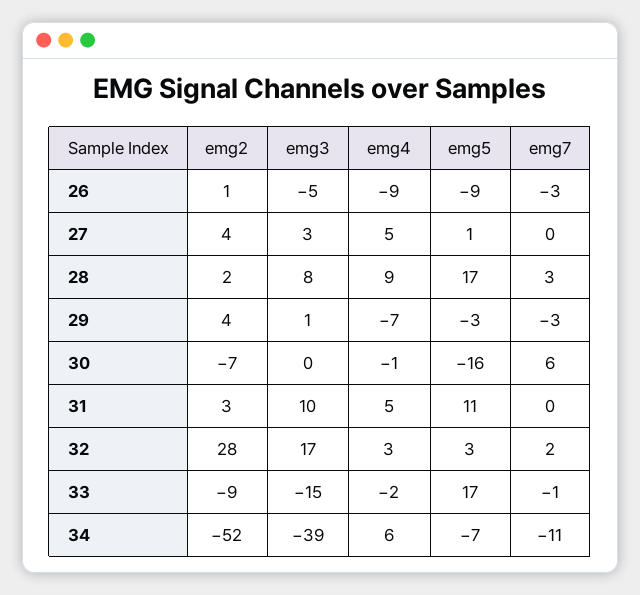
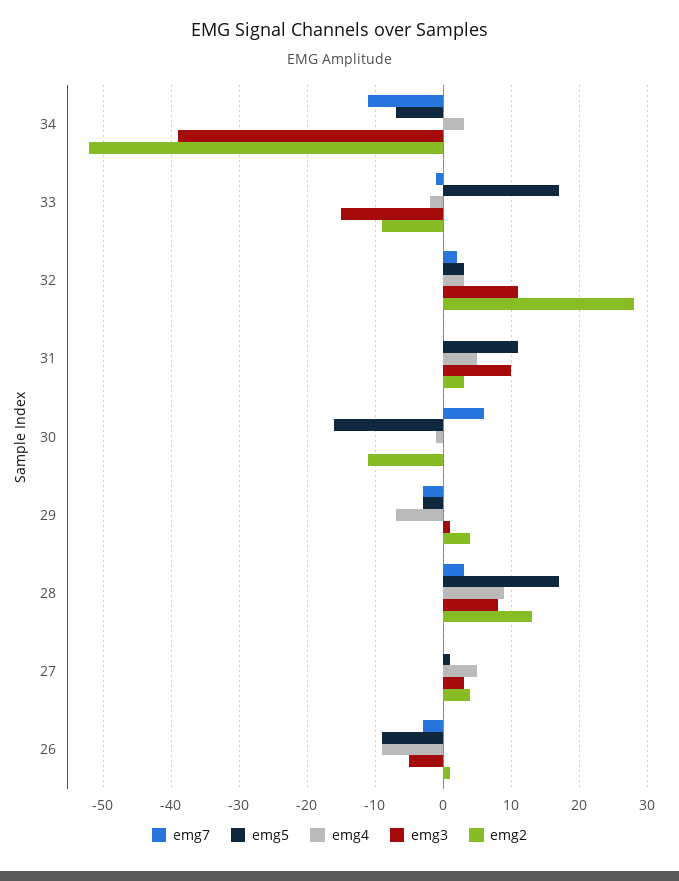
  {
    "emg2": {
      "26": 1,
      "27": 4,
-     "28": 2,
+     "28": 13,
      "29": 4,
-     "30": -7,
+     "30": -11,
      "31": 3,
      "32": 28,
      "33": -9,
      "34": -52
    },
    "emg3": {
      "26": -5,
      "27": 3,
      "28": 8,
      "29": 1,
      "30": 0,
      "31": 10,
-     "32": 17,
+     "32": 11,
      "33": -15,
      "34": -39
    },
    "emg4": {
      "26": -9,
      "27": 5,
      "28": 9,
      "29": -7,
      "30": -1,
      "31": 5,
      "32": 3,
      "33": -2,
-     "34": 6
+     "34": 3
    },
    "emg5": {
      "26": -9,
      "27": 1,
      "28": 17,
      "29": -3,
      "30": -16,
      "31": 11,
      "32": 3,
      "33": 17,
      "34": -7
    },
    "emg7": {
      "26": -3,
      "27": 0,
      "28": 3,
      "29": -3,
      "30": 6,
      "31": 0,
      "32": 2,
      "33": -1,
      "34": -11
    }
  }

